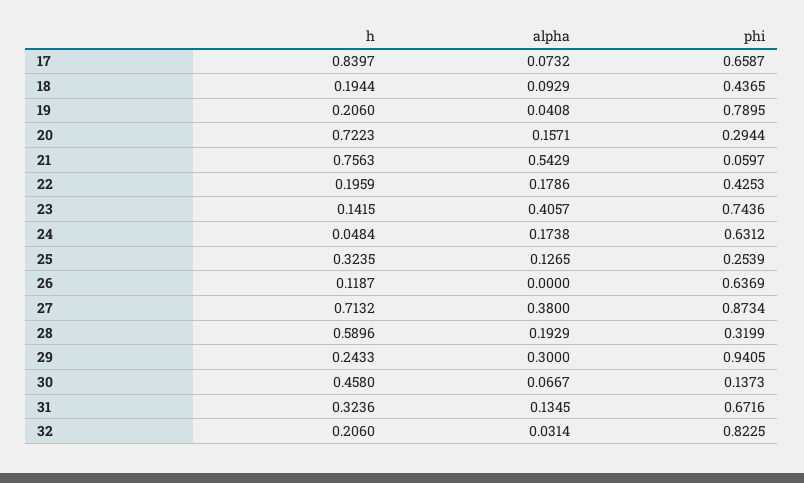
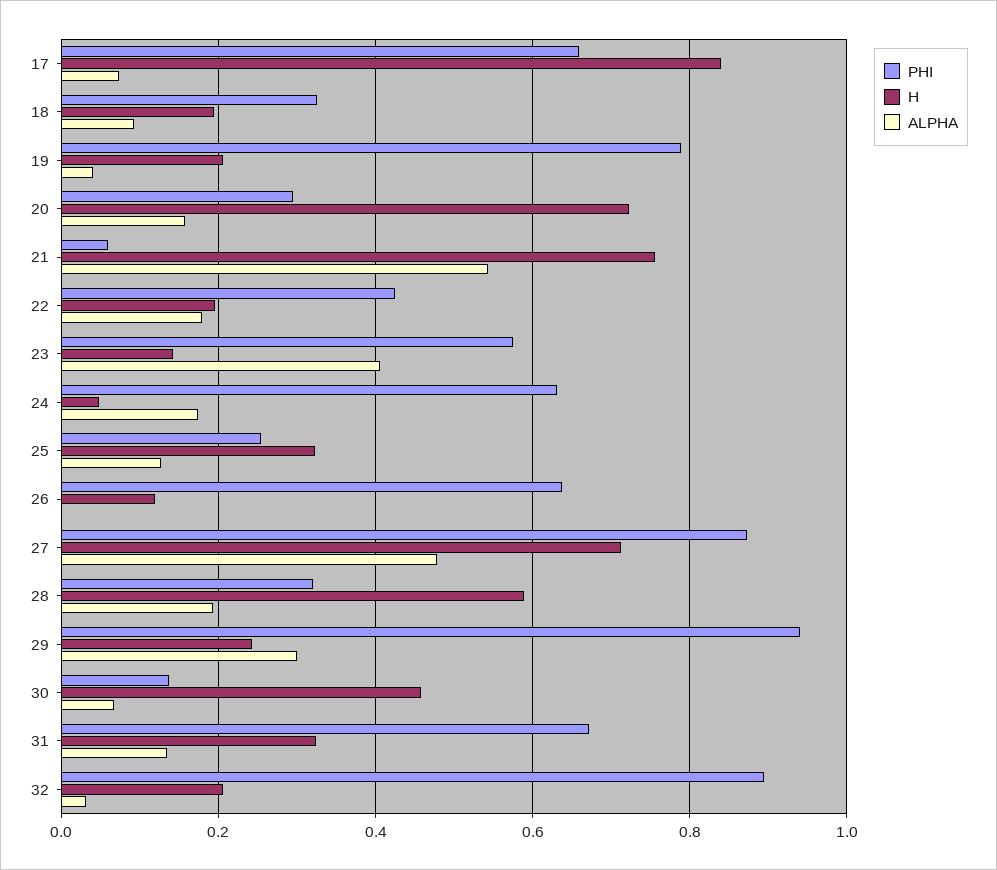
  {
    "h": {
      "17": 0.8397,
      "18": 0.1944,
      "19": 0.206,
      "20": 0.7223,
      "21": 0.7563,
      "22": 0.1959,
      "23": 0.1415,
      "24": 0.0484,
      "25": 0.3235,
      "26": 0.1187,
      "27": 0.7132,
      "28": 0.5896,
      "29": 0.2433,
      "30": 0.458,
      "31": 0.3236,
      "32": 0.206
    },
    "alpha": {
      "17": 0.0732,
      "18": 0.0929,
      "19": 0.0408,
      "20": 0.1571,
      "21": 0.5429,
      "22": 0.1786,
      "23": 0.4057,
      "24": 0.1738,
      "25": 0.1265,
      "26": 0,
-     "27": 0.38,
+     "27": 0.48,
      "28": 0.1929,
      "29": 0.3,
      "30": 0.0667,
      "31": 0.1345,
      "32": 0.0314
    },
    "phi": {
      "17": 0.6587,
-     "18": 0.4365,
+     "18": 0.32,
      "19": 0.7895,
      "20": 0.2944,
      "21": 0.0597,
      "22": 0.4253,
-     "23": 0.7436,
+     "23": 0.58,
      "24": 0.6312,
      "25": 0.2539,
      "26": 0.6369,
      "27": 0.8734,
      "28": 0.3199,
      "29": 0.9405,
      "30": 0.1373,
      "31": 0.6716,
-     "32": 0.8225
+     "32": 0.9
    }
  }

